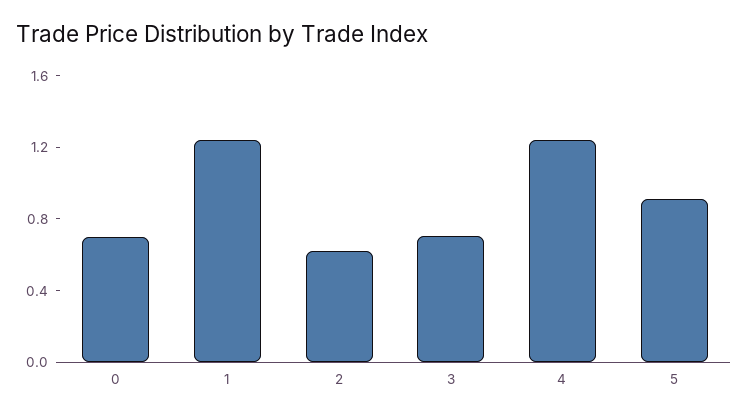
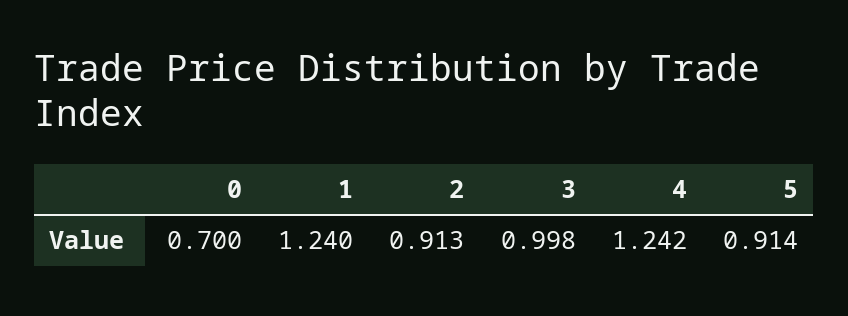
  {
    "0": 0.7,
    "1": 1.24,
-   "2": 0.6,
+   "2": 0.913,
-   "3": 0.7,
+   "3": 0.998,
    "4": 1.242,
    "5": 0.914
  }

